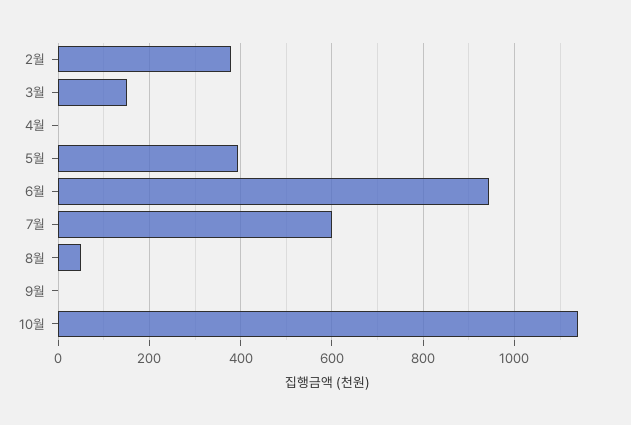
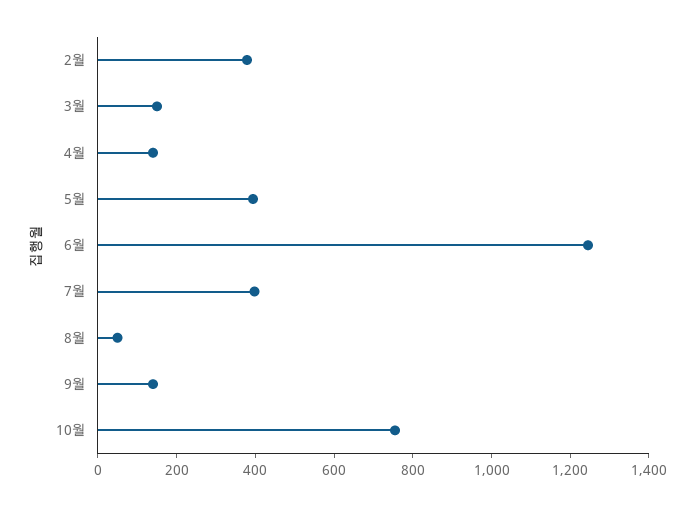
  {
    "2월": 380,
    "3월": 160,
-   "4월": 0,
+   "4월": 150,
    "5월": 400,
-   "6월": 940,
+   "6월": 1250,
-   "7월": 600,
+   "7월": 400,
    "8월": 60,
-   "9월": 0,
+   "9월": 150,
-   "10월": 1140
+   "10월": 750
  }

